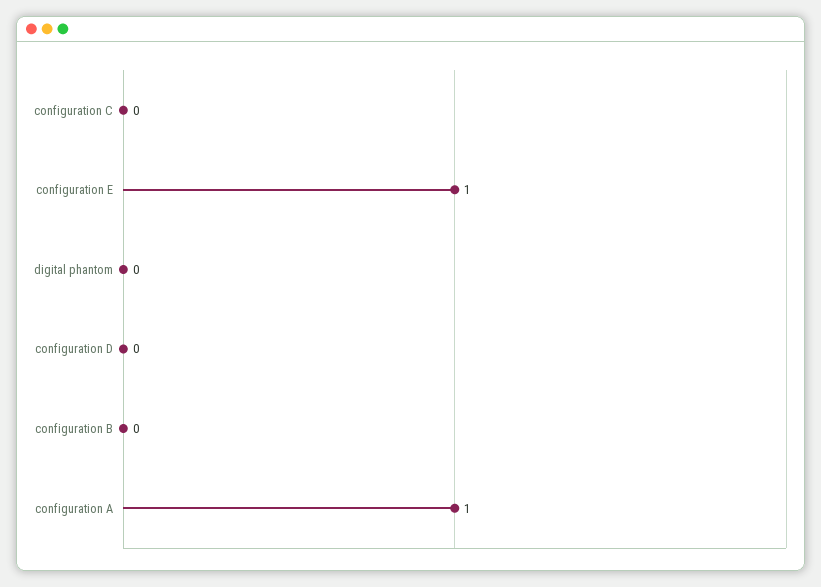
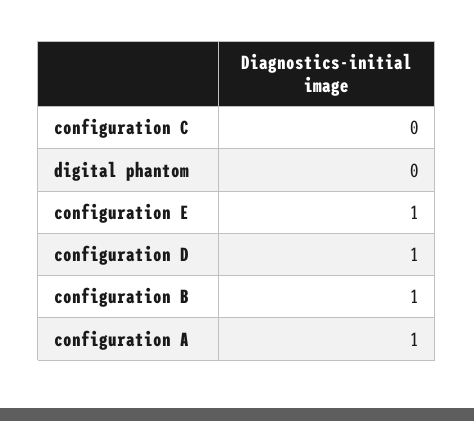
  {
    "configuration C": 0,
    "configuration E": 1,
    "digital phantom": 0,
-   "configuration D": 0,
+   "configuration D": 1,
-   "configuration B": 0,
+   "configuration B": 1,
    "configuration A": 1
  }

